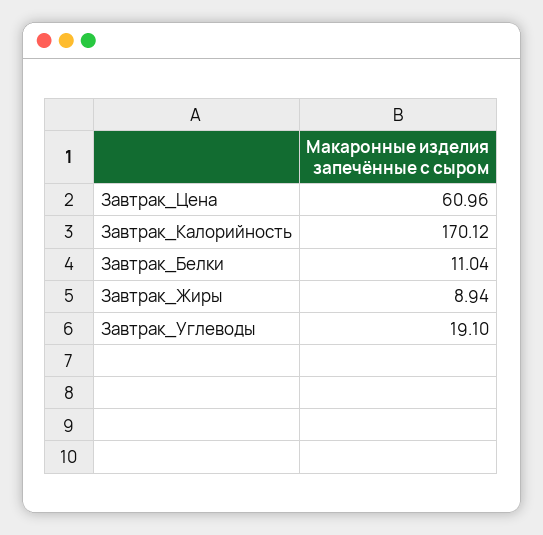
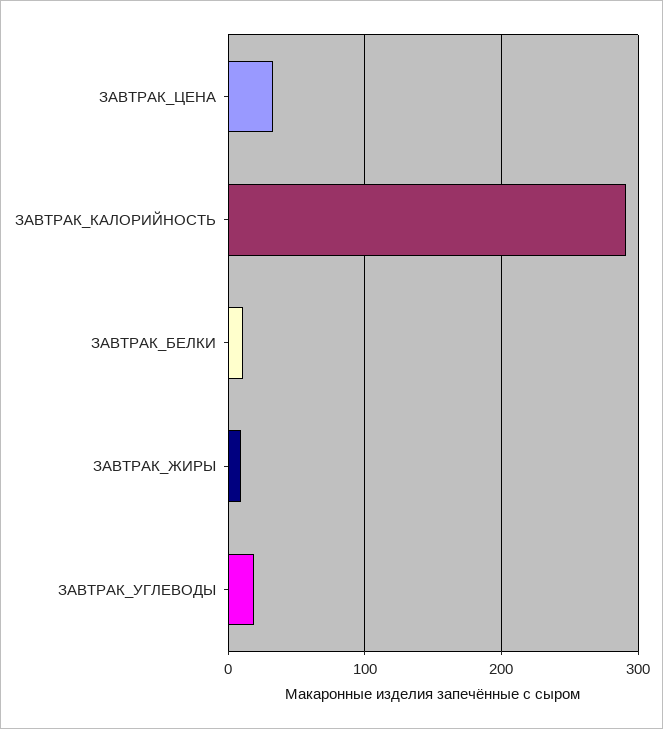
  {
-   "Завтрак_Цена": 60.96,
+   "Завтрак_Цена": 30,
-   "Завтрак_Калорийность": 170.12,
+   "Завтрак_Калорийность": 290,
    "Завтрак_Белки": 11.04,
    "Завтрак_Жиры": 8.94,
    "Завтрак_Углеводы": 19.1
  }

